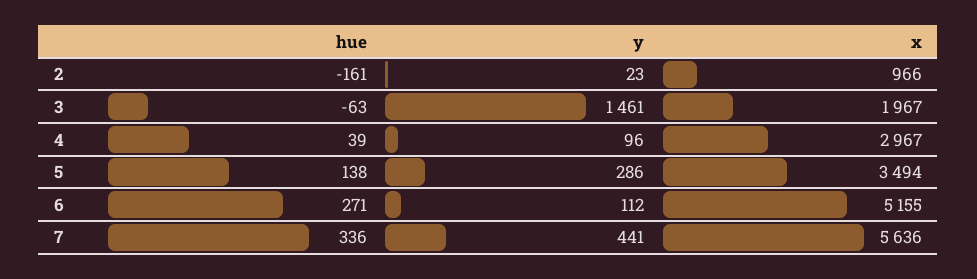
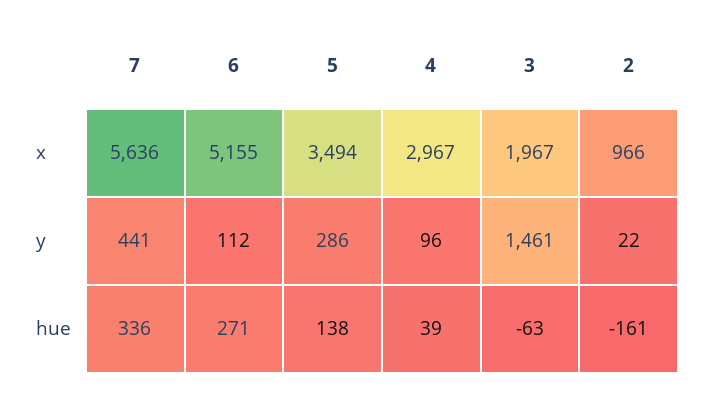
  {
    "hue": {
      "2": -161,
      "3": -63,
      "4": 39,
      "5": 138,
      "6": 271,
      "7": 336
    },
    "y": {
-     "2": 23,
+     "2": 22,
      "3": 1461,
      "4": 96,
      "5": 286,
      "6": 112,
      "7": 441
    },
    "x": {
      "2": 966,
      "3": 1967,
      "4": 2967,
      "5": 3494,
      "6": 5155,
      "7": 5636
    }
  }

